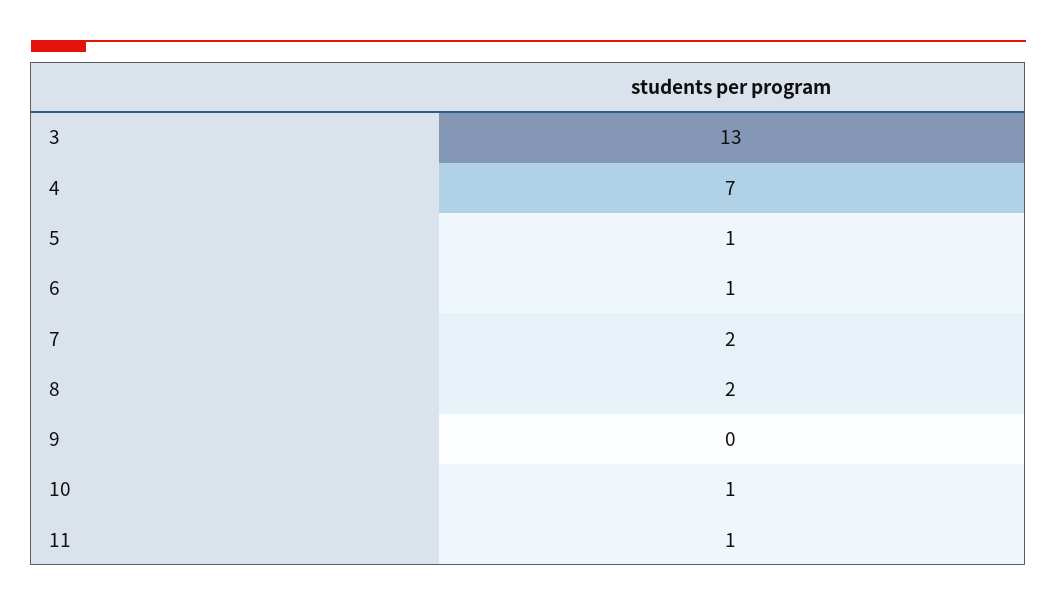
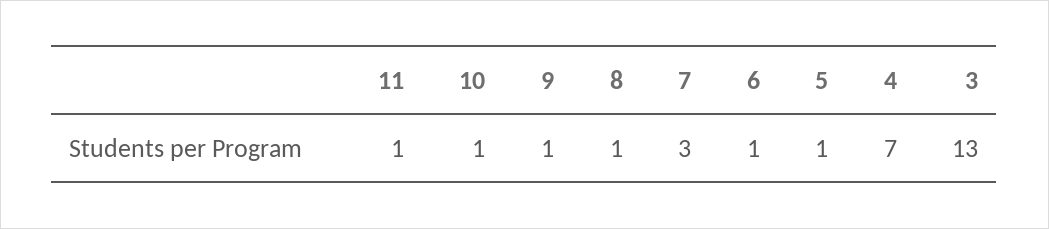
  {
    "3": 13,
    "4": 7,
    "5": 1,
    "6": 1,
-   "7": 2,
+   "7": 3,
-   "8": 2,
+   "8": 1,
-   "9": 0,
+   "9": 1,
    "10": 1,
    "11": 1
  }

